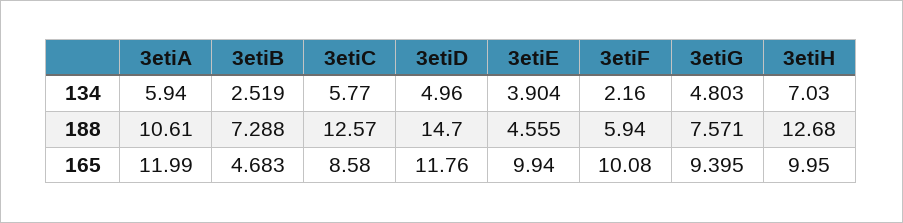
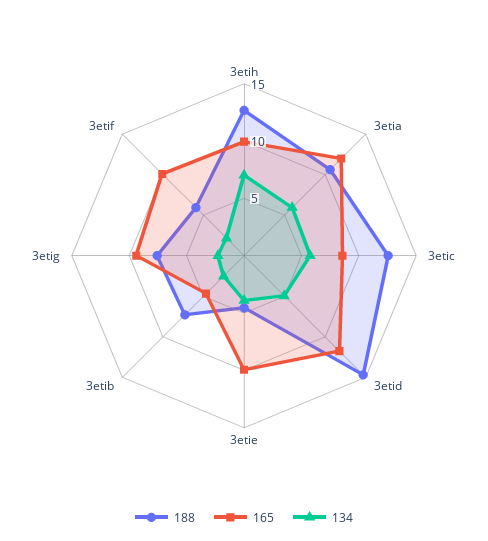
  {
    "134": {
      "3etiA": 5.94,
      "3etiB": 2.519,
      "3etiC": 5.77,
      "3etiD": 4.96,
      "3etiE": 3.904,
      "3etiF": 2.16,
-     "3etiG": 4.803,
+     "3etiG": 2,
      "3etiH": 7.03
    },
    "188": {
      "3etiA": 10.61,
      "3etiB": 7.288,
      "3etiC": 12.57,
      "3etiD": 14.7,
      "3etiE": 4.555,
      "3etiF": 5.94,
      "3etiG": 7.571,
      "3etiH": 12.68
    },
    "165": {
      "3etiA": 11.99,
      "3etiB": 4.683,
      "3etiC": 8.58,
      "3etiD": 11.76,
      "3etiE": 9.94,
      "3etiF": 10.08,
      "3etiG": 9.395,
      "3etiH": 9.95
    }
  }

